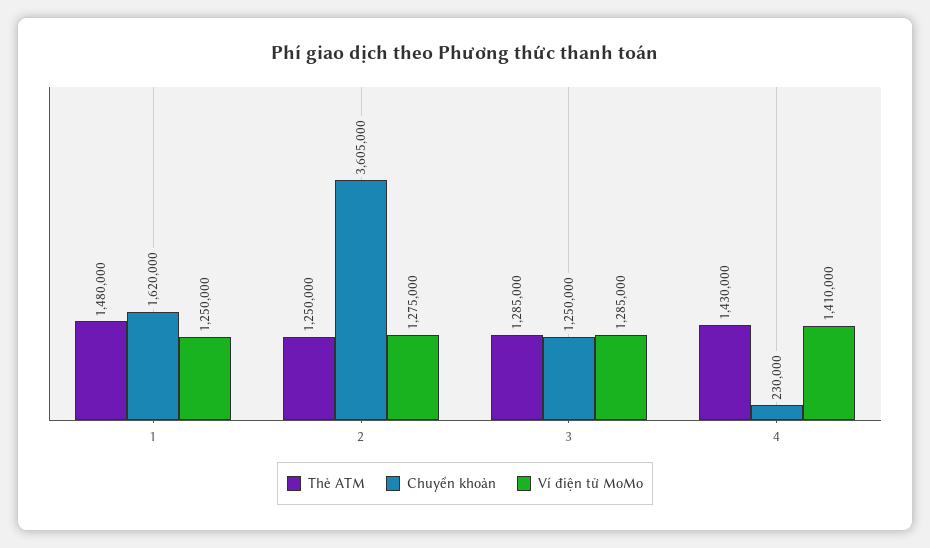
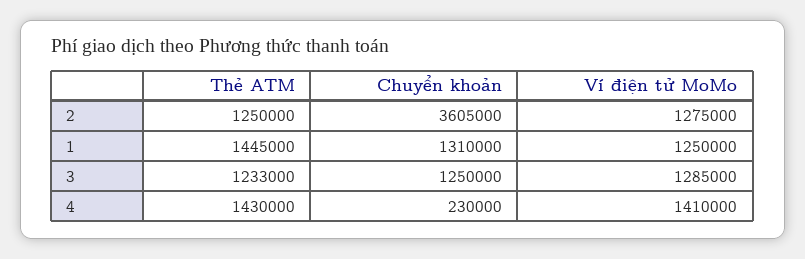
  {
    "Thẻ ATM": {
-     "1": 1480000,
+     "1": 1445000,
      "2": 1250000,
-     "3": 1285000,
+     "3": 1233000,
      "4": 1430000
    },
    "Chuyển khoản": {
-     "1": 1620000,
+     "1": 1310000,
      "2": 3605000,
      "3": 1250000,
      "4": 230000
    },
    "Ví điện tử MoMo": {
      "1": 1250000,
      "2": 1275000,
      "3": 1285000,
      "4": 1410000
    }
  }

